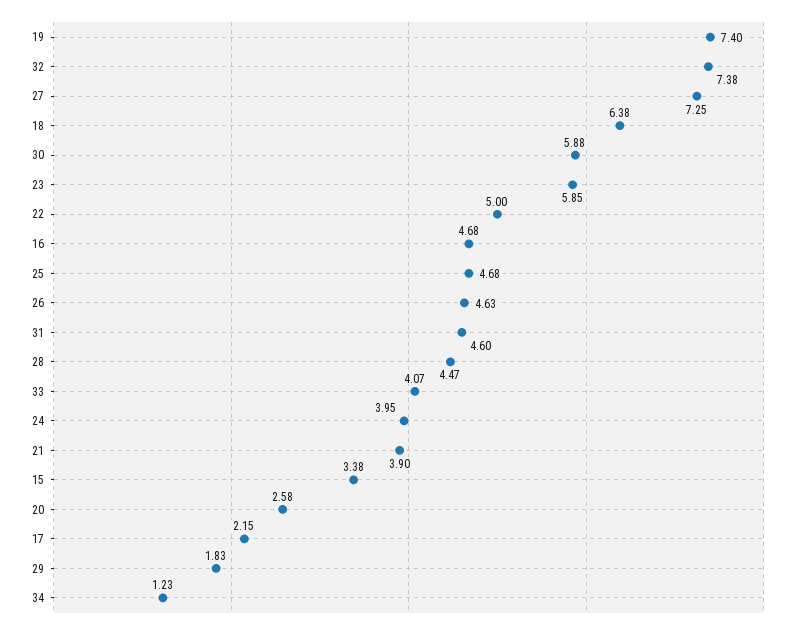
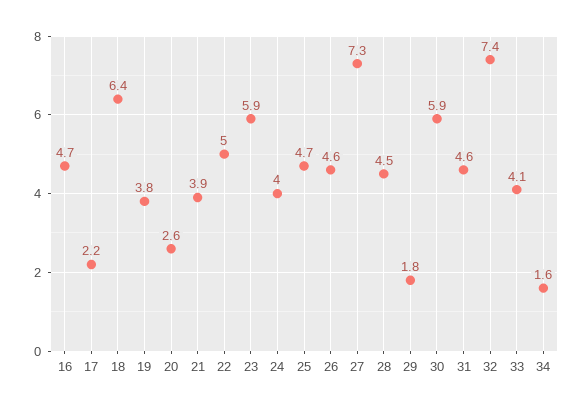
  {
-   "19": 7.4,
+   "19": 3.8,
    "32": 7.38,
    "27": 7.25,
    "18": 6.38,
    "30": 5.88,
    "23": 5.85,
    "22": 5,
    "16": 4.68,
    "25": 4.68,
    "26": 4.63,
    "31": 4.6,
    "28": 4.47,
    "33": 4.07,
    "24": 3.95,
    "21": 3.9,
-   "15": 3.38,
    "20": 2.58,
    "17": 2.15,
    "29": 1.83,
-   "34": 1.23
+   "34": 1.6
  }

